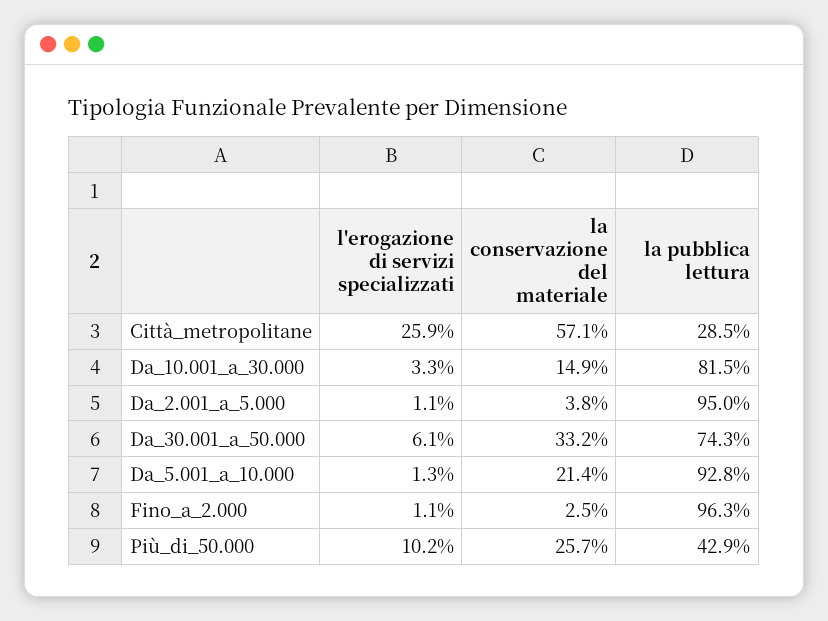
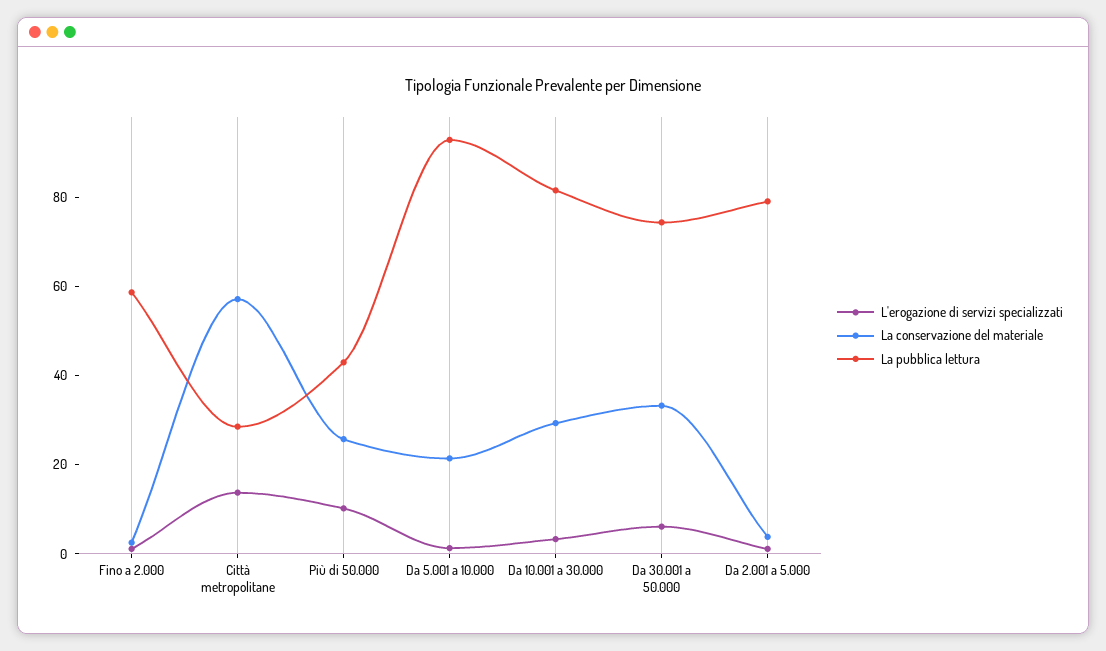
  {
    "l'erogazione di servizi specializzati": {
-     "Città_metropolitane": 25.9,
+     "Città_metropolitane": 15,
      "Da_10.001_a_30.000": 3.3,
      "Da_2.001_a_5.000": 1.1,
      "Da_30.001_a_50.000": 6.1,
      "Da_5.001_a_10.000": 1.3,
      "Fino_a_2.000": 1.1,
      "Più_di_50.000": 10.2
    },
    "la conservazione del materiale": {
      "Città_metropolitane": 57.1,
-     "Da_10.001_a_30.000": 14.9,
+     "Da_10.001_a_30.000": 30,
      "Da_2.001_a_5.000": 3.8,
      "Da_30.001_a_50.000": 33.2,
      "Da_5.001_a_10.000": 21.4,
      "Fino_a_2.000": 2.5,
      "Più_di_50.000": 25.7
    },
    "la pubblica lettura": {
      "Città_metropolitane": 28.5,
      "Da_10.001_a_30.000": 81.5,
-     "Da_2.001_a_5.000": 95,
+     "Da_2.001_a_5.000": 80,
      "Da_30.001_a_50.000": 74.3,
      "Da_5.001_a_10.000": 92.8,
-     "Fino_a_2.000": 96.3,
+     "Fino_a_2.000": 60,
      "Più_di_50.000": 42.9
    }
  }

